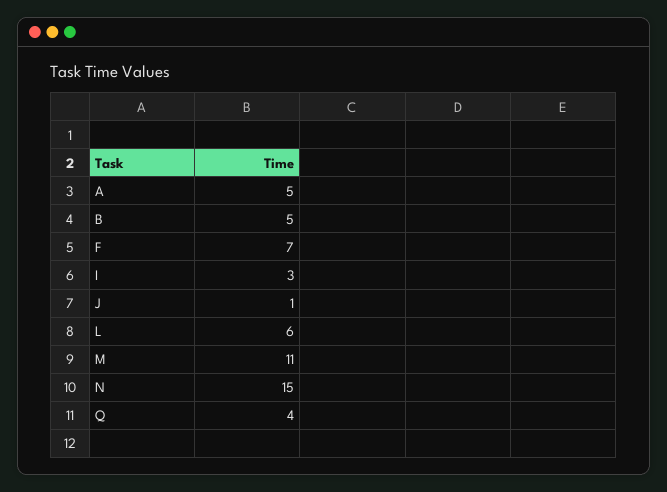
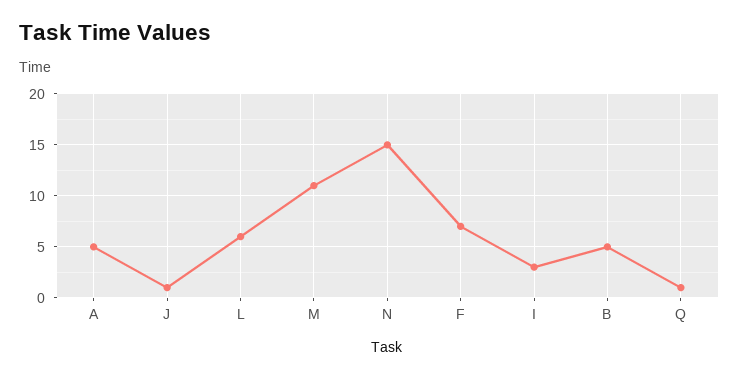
  {
    "A": 5,
    "B": 5,
    "F": 7,
    "I": 3,
    "J": 1,
    "L": 6,
    "M": 11,
    "N": 15,
-   "Q": 4
+   "Q": 1
  }

